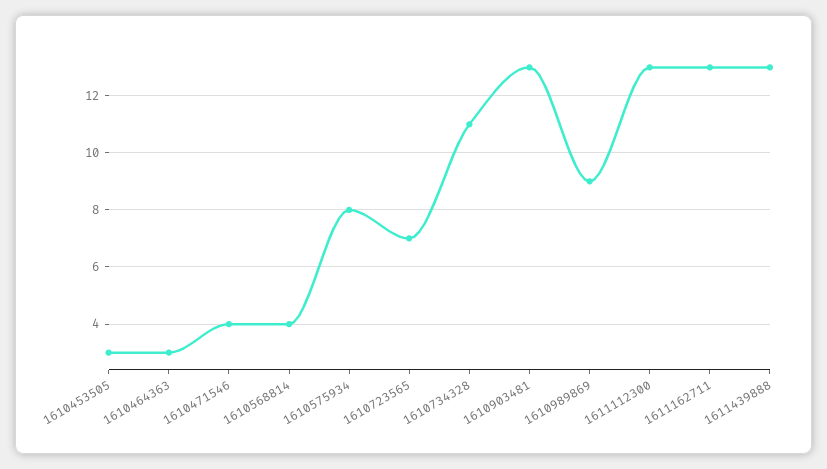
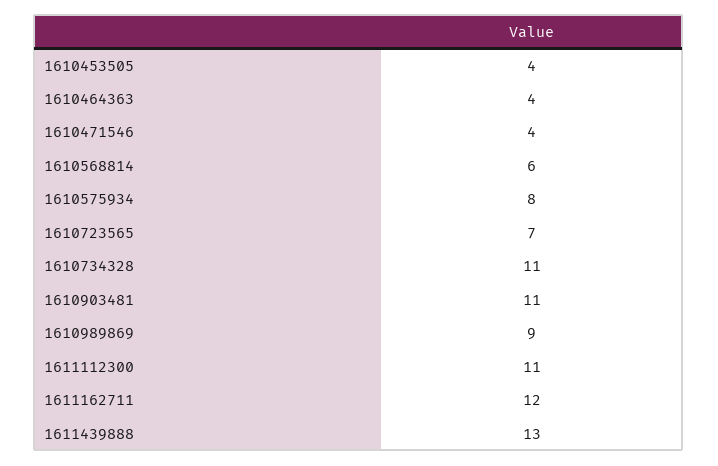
  {
-   "1610453505": 3,
+   "1610453505": 4,
-   "1610464363": 3,
+   "1610464363": 4,
    "1610471546": 4,
-   "1610568814": 4,
+   "1610568814": 6,
    "1610575934": 8,
    "1610723565": 7,
    "1610734328": 11,
-   "1610903481": 13,
+   "1610903481": 11,
    "1610989869": 9,
-   "1611112300": 13,
+   "1611112300": 11,
-   "1611162711": 13,
+   "1611162711": 12,
    "1611439888": 13
  }

